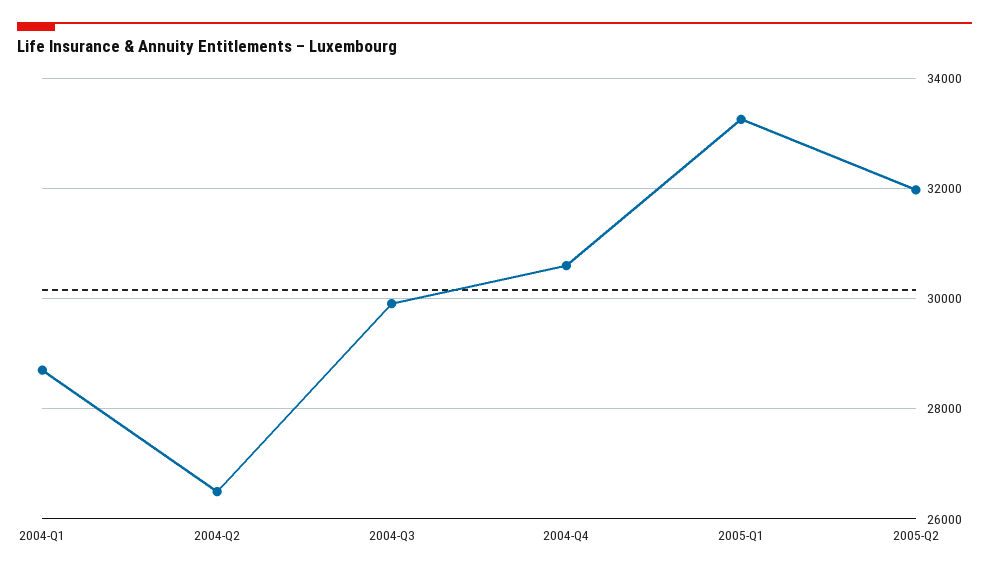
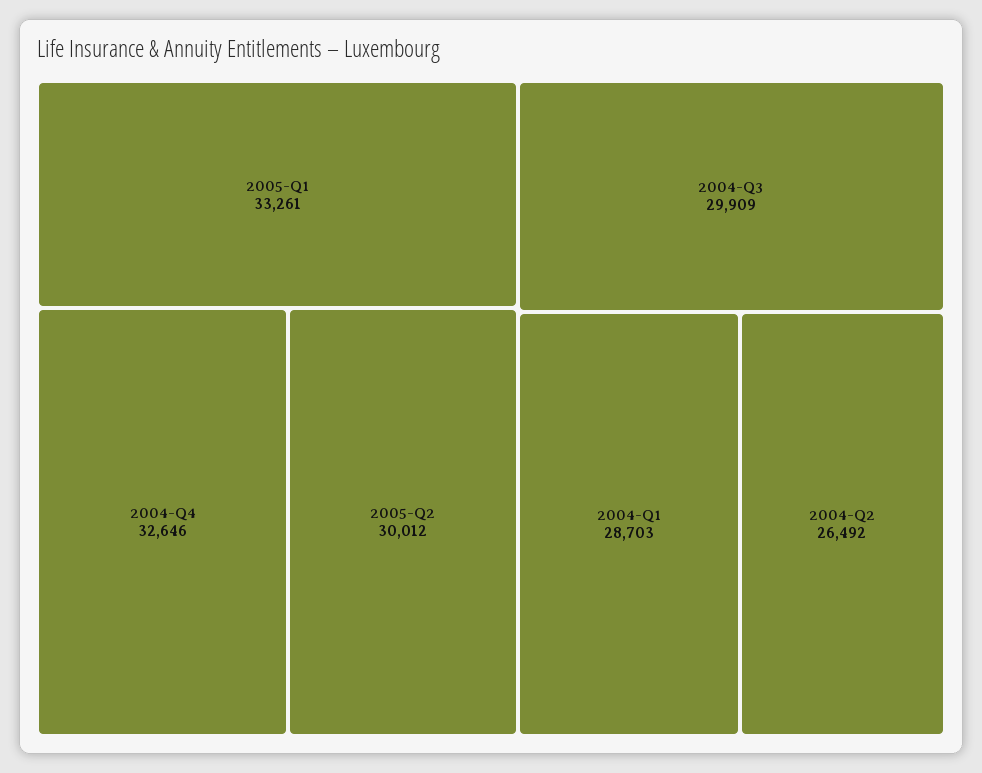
  {
    "2004-Q1": 28703,
    "2004-Q2": 26492,
    "2004-Q3": 29909,
-   "2004-Q4": 30600,
+   "2004-Q4": 32646,
    "2005-Q1": 33261,
-   "2005-Q2": 32000
+   "2005-Q2": 30012
  }

